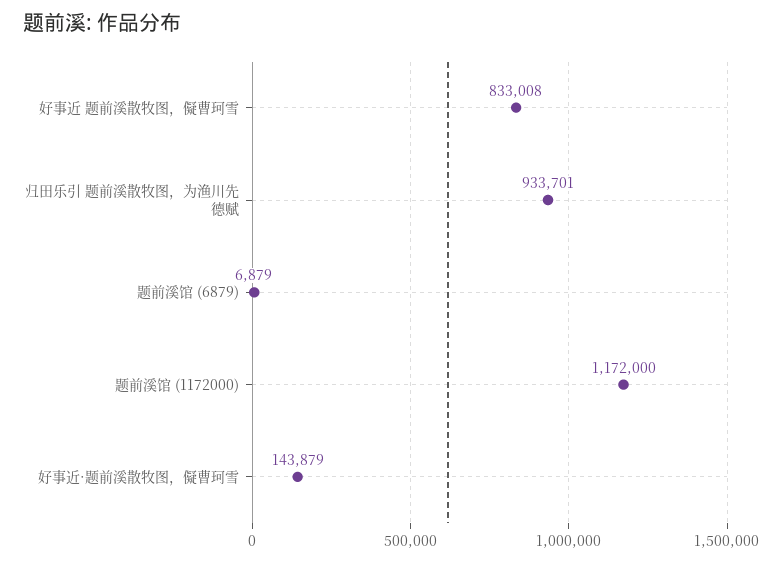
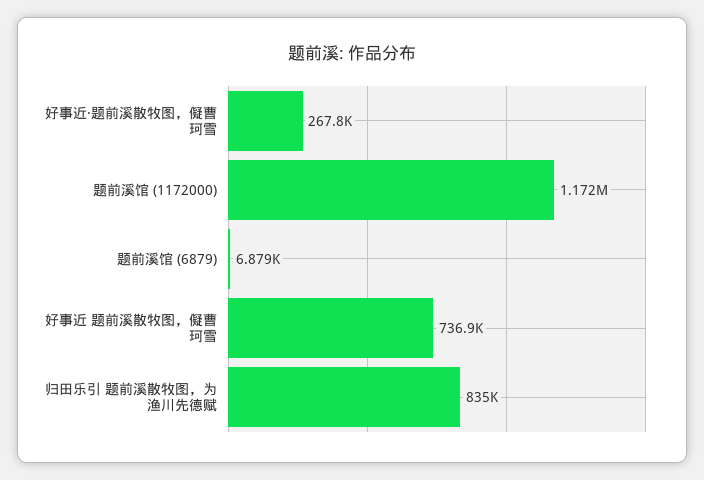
  {
-   "好事近 题前溪散牧图，儗曹珂雪": 833008,
+   "好事近 题前溪散牧图，儗曹珂雪": 736900,
-   "归田乐引 题前溪散牧图，为渔川先德赋": 933701,
+   "归田乐引 题前溪散牧图，为渔川先德赋": 835000,
    "题前溪馆 (6879)": 6879,
    "题前溪馆 (1172000)": 1172000,
-   "好事近·题前溪散牧图，儗曹珂雪": 143879
+   "好事近·题前溪散牧图，儗曹珂雪": 267800
  }

